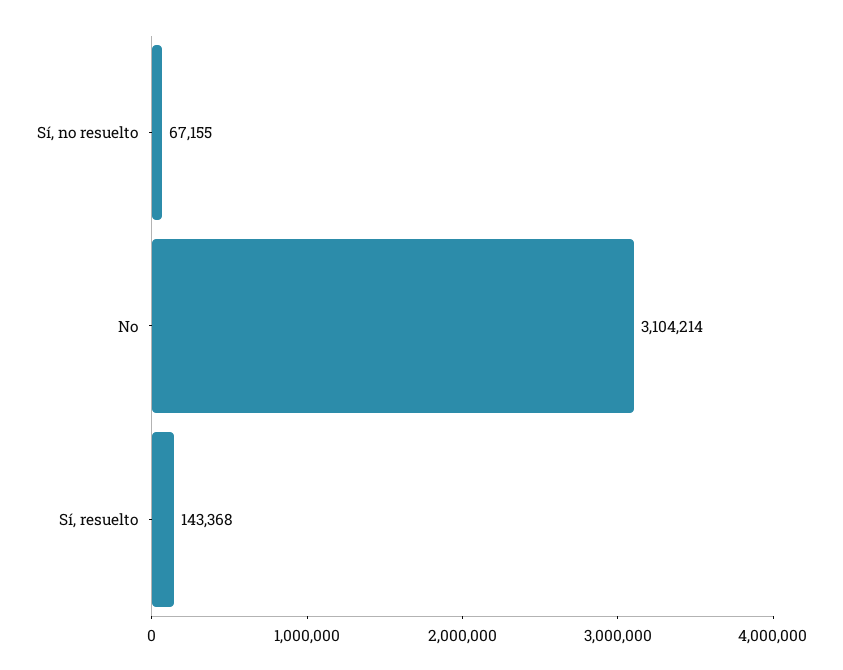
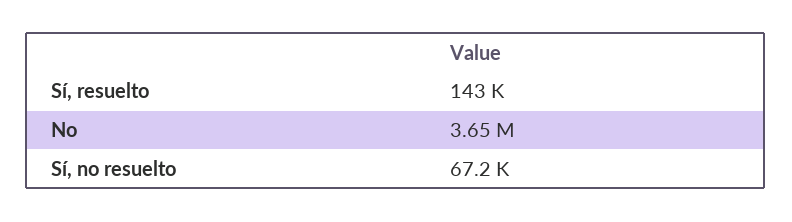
  {
    "Sí, no resuelto": 67155,
-   "No": 3104214,
+   "No": 3650000,
    "Sí, resuelto": 143368
  }

